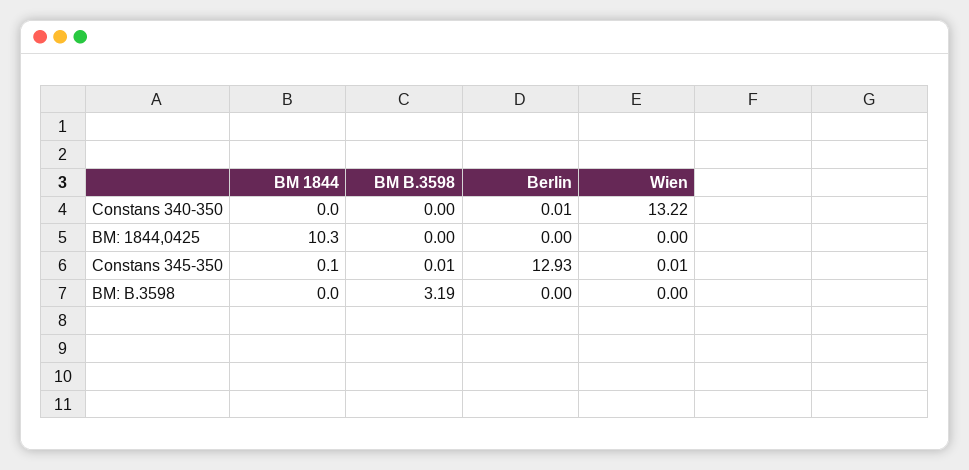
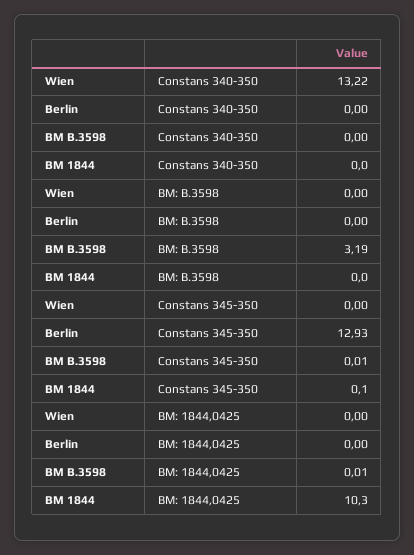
  {
    "BM 1844": {
      "Constans 340-350": 0,
      "BM: 1844,0425": 10.3,
      "Constans 345-350": 0.1,
      "BM: B.3598": 0
    },
    "BM B.3598": {
      "Constans 340-350": 0,
-     "BM: 1844,0425": 0,
+     "BM: 1844,0425": 0.01,
      "Constans 345-350": 0.01,
      "BM: B.3598": 3.19
    },
    "Berlin": {
-     "Constans 340-350": 0.01,
+     "Constans 340-350": 0,
      "BM: 1844,0425": 0,
      "Constans 345-350": 12.93,
      "BM: B.3598": 0
    },
    "Wien": {
      "Constans 340-350": 13.22,
      "BM: 1844,0425": 0,
-     "Constans 345-350": 0.01,
+     "Constans 345-350": 0,
      "BM: B.3598": 0
    }
  }

